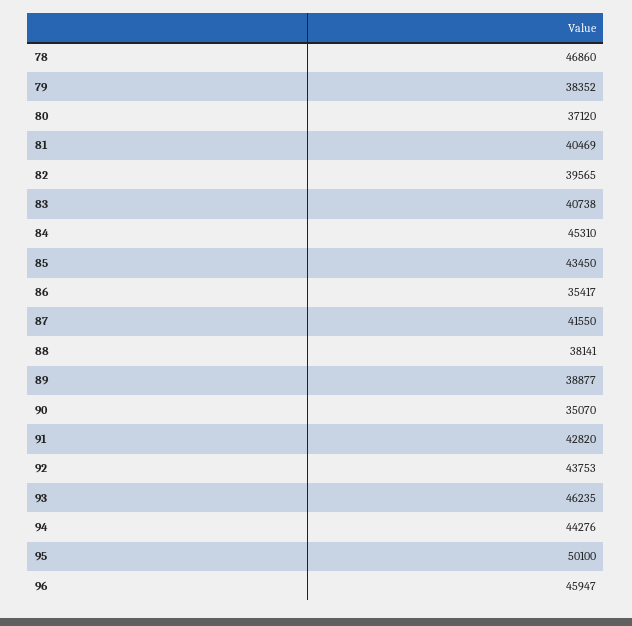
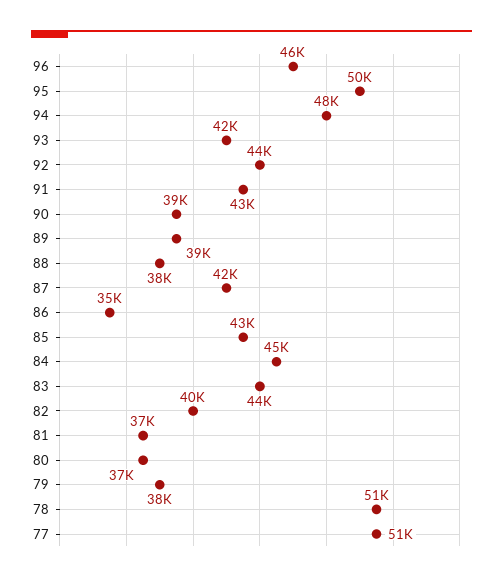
  {
-   "78": 46860,
+   "78": 51000,
    "79": 38352,
    "80": 37120,
-   "81": 40469,
+   "81": 37000,
    "82": 39565,
-   "83": 40738,
+   "83": 44000,
    "84": 45310,
    "85": 43450,
    "86": 35417,
    "87": 41550,
    "88": 38141,
    "89": 38877,
-   "90": 35070,
+   "90": 39000,
    "91": 42820,
    "92": 43753,
-   "93": 46235,
+   "93": 42000,
-   "94": 44276,
+   "94": 48000,
    "95": 50100,
-   "96": 45947
+   "96": 45947,
+   "77": 51000
  }

